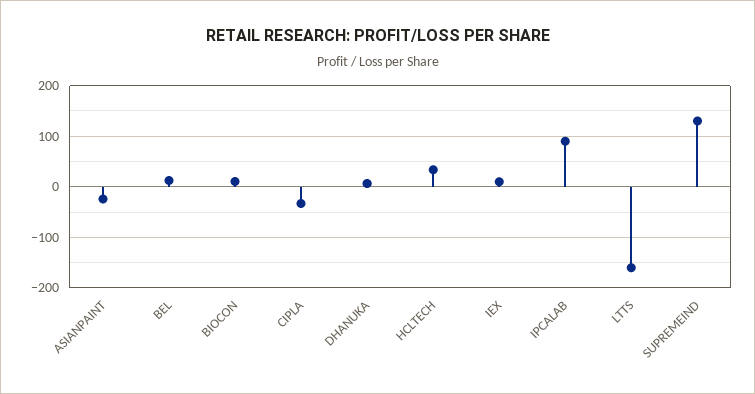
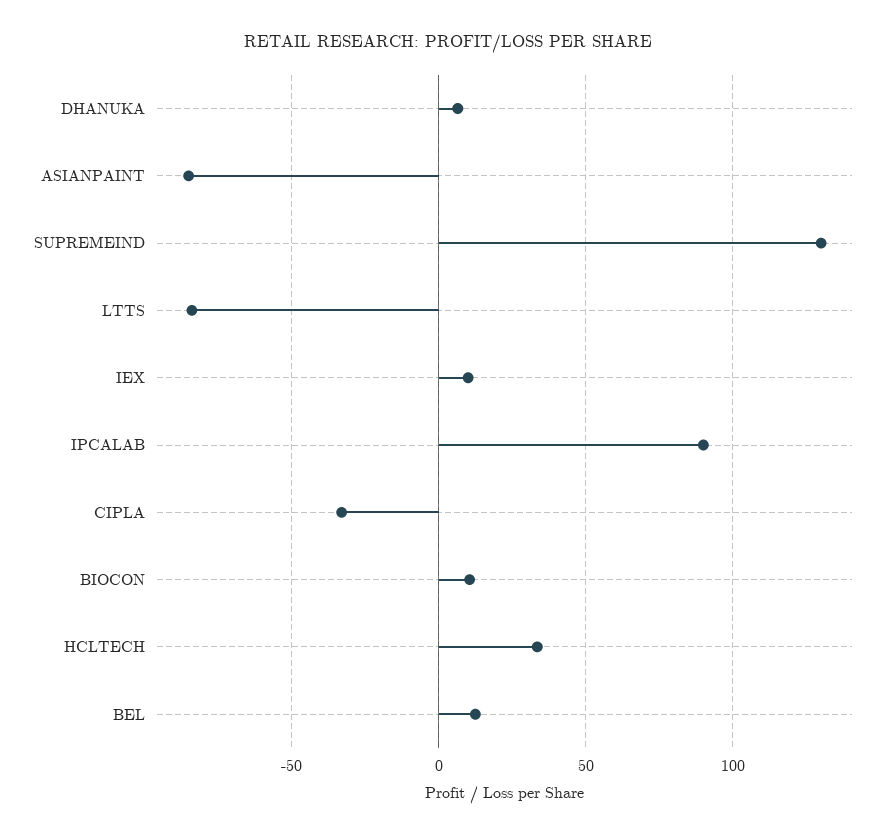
  {
-   "ASIANPAINT": -20,
+   "ASIANPAINT": -85,
    "BEL": 15,
    "BIOCON": 10,
    "CIPLA": -35,
    "DHANUKA": 5,
    "HCLTECH": 35,
    "IEX": 10,
    "IPCALAB": 90,
-   "LTTS": -160,
+   "LTTS": -85,
    "SUPREMEIND": 130
  }

